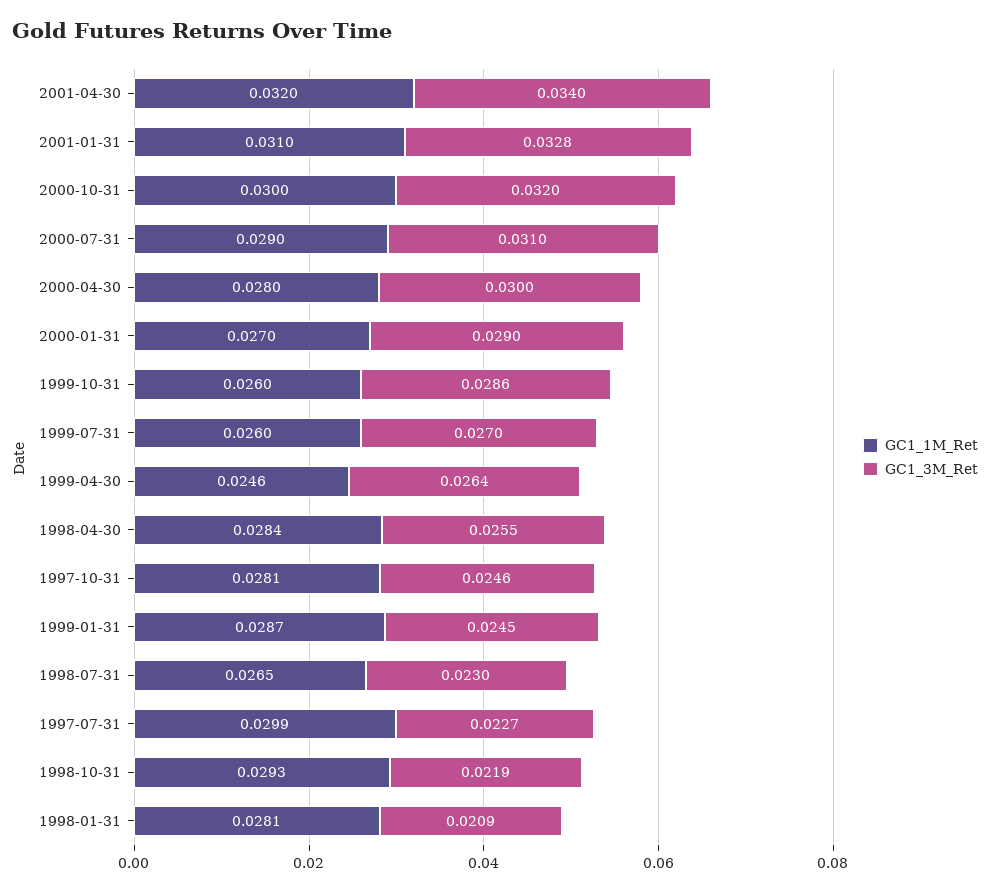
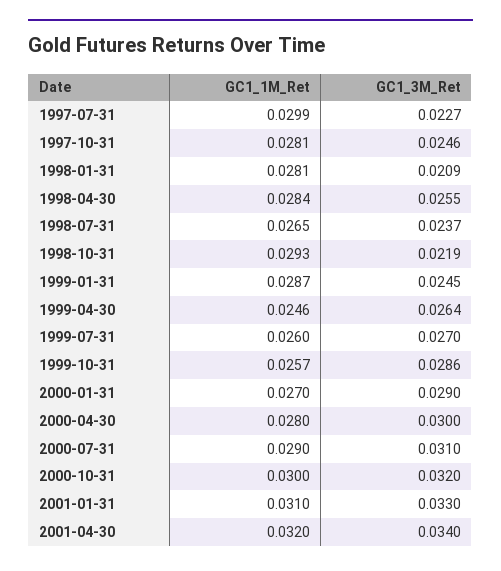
  {
    "GC1_1M_Ret": {
      "2001-04-30": 0.032,
      "2001-01-31": 0.031,
      "2000-10-31": 0.03,
      "2000-07-31": 0.029,
      "2000-04-30": 0.028,
      "2000-01-31": 0.027,
-     "1999-10-31": 0.026,
+     "1999-10-31": 0.0257,
      "1999-07-31": 0.026,
      "1999-04-30": 0.0246,
      "1998-04-30": 0.0284,
      "1997-10-31": 0.0281,
      "1999-01-31": 0.0287,
      "1998-07-31": 0.0265,
      "1997-07-31": 0.0299,
      "1998-10-31": 0.0293,
      "1998-01-31": 0.0281
    },
    "GC1_3M_Ret": {
      "2001-04-30": 0.034,
-     "2001-01-31": 0.0328,
+     "2001-01-31": 0.033,
      "2000-10-31": 0.032,
      "2000-07-31": 0.031,
      "2000-04-30": 0.03,
      "2000-01-31": 0.029,
      "1999-10-31": 0.0286,
      "1999-07-31": 0.027,
      "1999-04-30": 0.0264,
      "1998-04-30": 0.0255,
      "1997-10-31": 0.0246,
      "1999-01-31": 0.0245,
-     "1998-07-31": 0.023,
+     "1998-07-31": 0.0237,
      "1997-07-31": 0.0227,
      "1998-10-31": 0.0219,
      "1998-01-31": 0.0209
    }
  }

